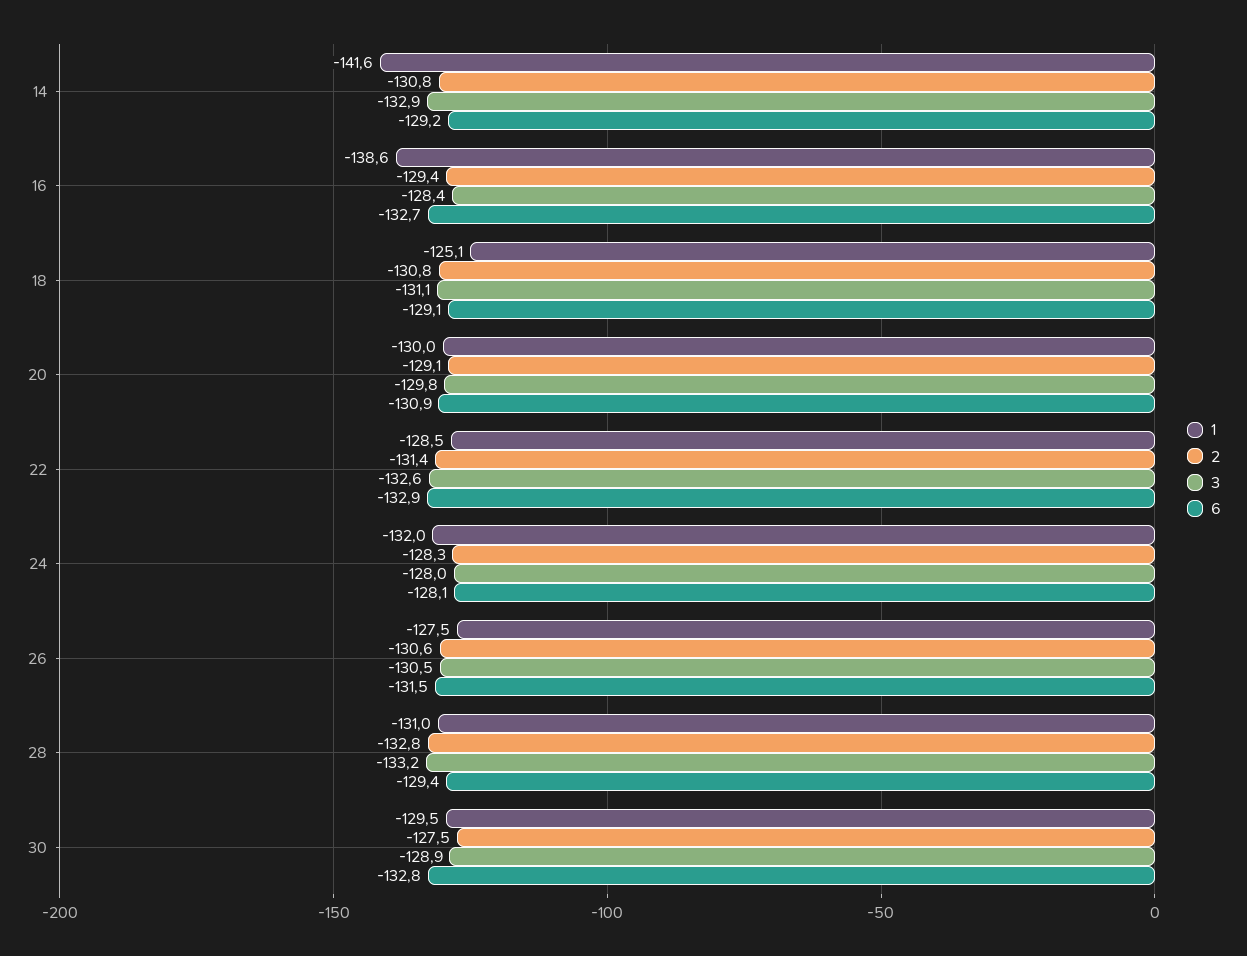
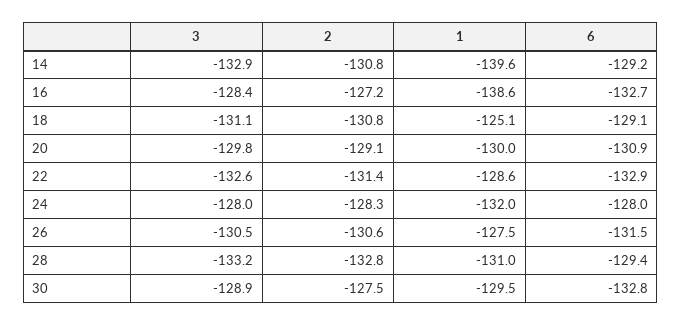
  {
    "1": {
-     "14": -141.6,
+     "14": -139.6,
      "16": -138.6,
      "18": -125.1,
      "20": -130,
-     "22": -128.5,
+     "22": -128.6,
      "24": -132,
      "26": -127.5,
      "28": -131,
      "30": -129.5
    },
    "2": {
      "14": -130.8,
-     "16": -129.4,
+     "16": -127.2,
      "18": -130.8,
      "20": -129.1,
      "22": -131.4,
      "24": -128.3,
      "26": -130.6,
      "28": -132.8,
      "30": -127.5
    },
    "3": {
      "14": -132.9,
      "16": -128.4,
      "18": -131.1,
      "20": -129.8,
      "22": -132.6,
      "24": -128,
      "26": -130.5,
      "28": -133.2,
      "30": -128.9
    },
    "6": {
      "14": -129.2,
      "16": -132.7,
      "18": -129.1,
      "20": -130.9,
      "22": -132.9,
-     "24": -128.1,
+     "24": -128,
      "26": -131.5,
      "28": -129.4,
      "30": -132.8
    }
  }

